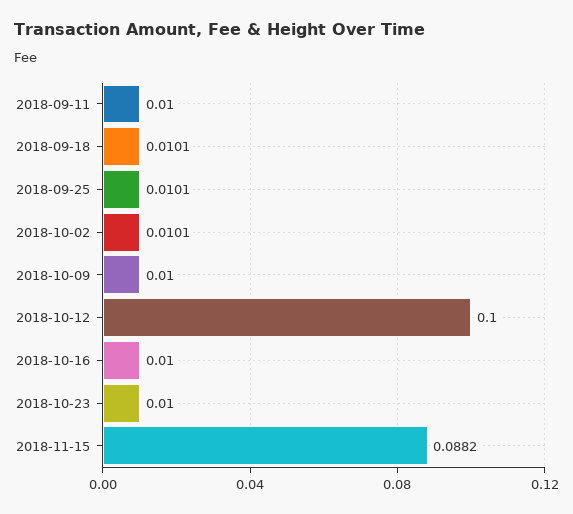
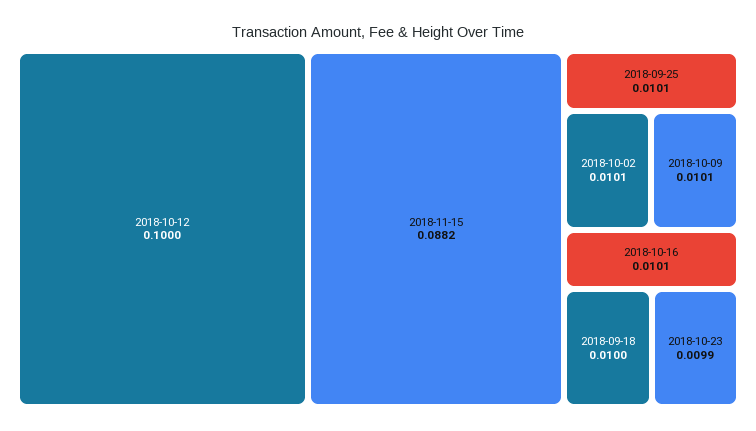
  {
-   "2018-09-11": 0.01,
-   "2018-09-18": 0.0101,
+   "2018-09-18": 0.01,
    "2018-09-25": 0.0101,
    "2018-10-02": 0.0101,
-   "2018-10-09": 0.01,
+   "2018-10-09": 0.0101,
    "2018-10-12": 0.1,
-   "2018-10-16": 0.01,
+   "2018-10-16": 0.0101,
-   "2018-10-23": 0.01,
+   "2018-10-23": 0.0099,
    "2018-11-15": 0.0882
  }

